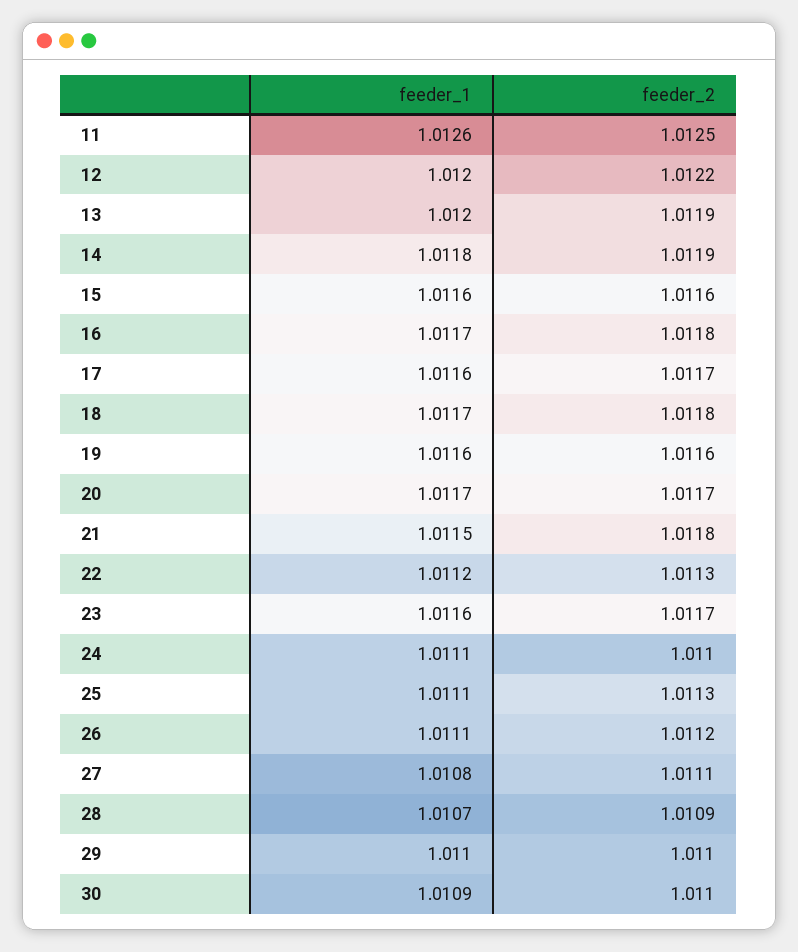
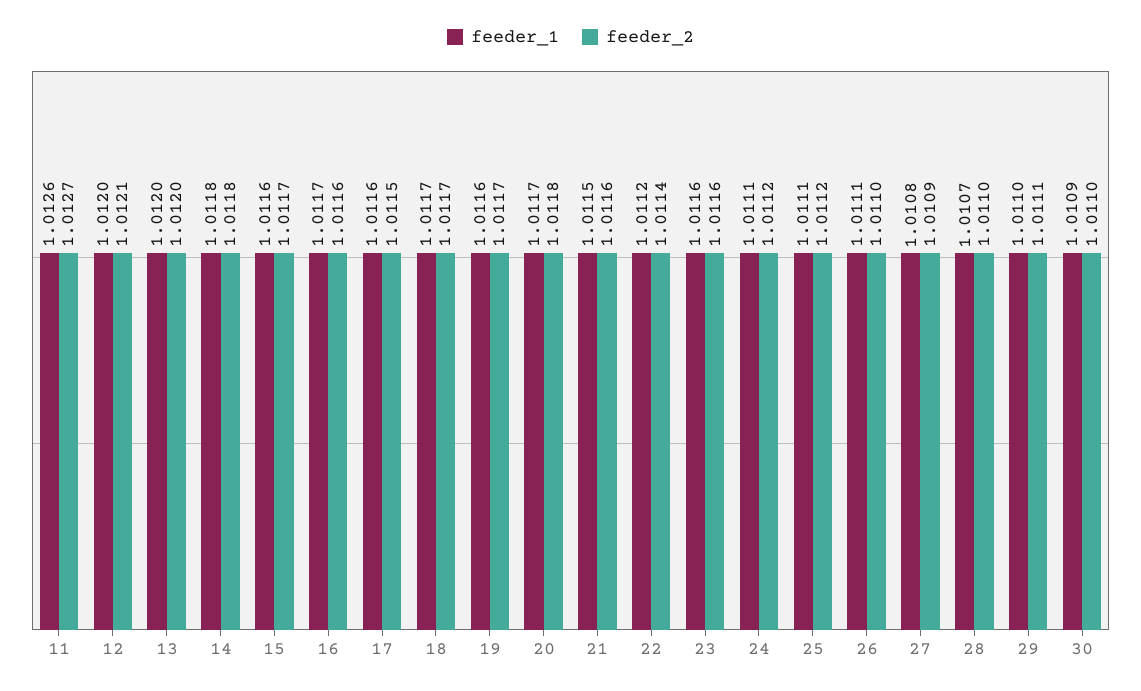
  {
    "feeder_1": {
      "11": 1.0126,
      "12": 1.012,
      "13": 1.012,
      "14": 1.0118,
      "15": 1.0116,
      "16": 1.0117,
      "17": 1.0116,
      "18": 1.0117,
      "19": 1.0116,
      "20": 1.0117,
      "21": 1.0115,
      "22": 1.0112,
      "23": 1.0116,
      "24": 1.0111,
      "25": 1.0111,
      "26": 1.0111,
      "27": 1.0108,
      "28": 1.0107,
      "29": 1.011,
      "30": 1.0109
    },
    "feeder_2": {
-     "11": 1.0125,
+     "11": 1.0127,
-     "12": 1.0122,
+     "12": 1.0121,
-     "13": 1.0119,
+     "13": 1.012,
-     "14": 1.0119,
+     "14": 1.0118,
-     "15": 1.0116,
+     "15": 1.0117,
-     "16": 1.0118,
+     "16": 1.0116,
-     "17": 1.0117,
+     "17": 1.0115,
-     "18": 1.0118,
+     "18": 1.0117,
-     "19": 1.0116,
+     "19": 1.0117,
-     "20": 1.0117,
+     "20": 1.0118,
-     "21": 1.0118,
+     "21": 1.0116,
-     "22": 1.0113,
+     "22": 1.0114,
-     "23": 1.0117,
+     "23": 1.0116,
-     "24": 1.011,
+     "24": 1.0112,
-     "25": 1.0113,
+     "25": 1.0112,
-     "26": 1.0112,
+     "26": 1.011,
-     "27": 1.0111,
+     "27": 1.0109,
-     "28": 1.0109,
+     "28": 1.011,
-     "29": 1.011,
+     "29": 1.0111,
      "30": 1.011
    }
  }

